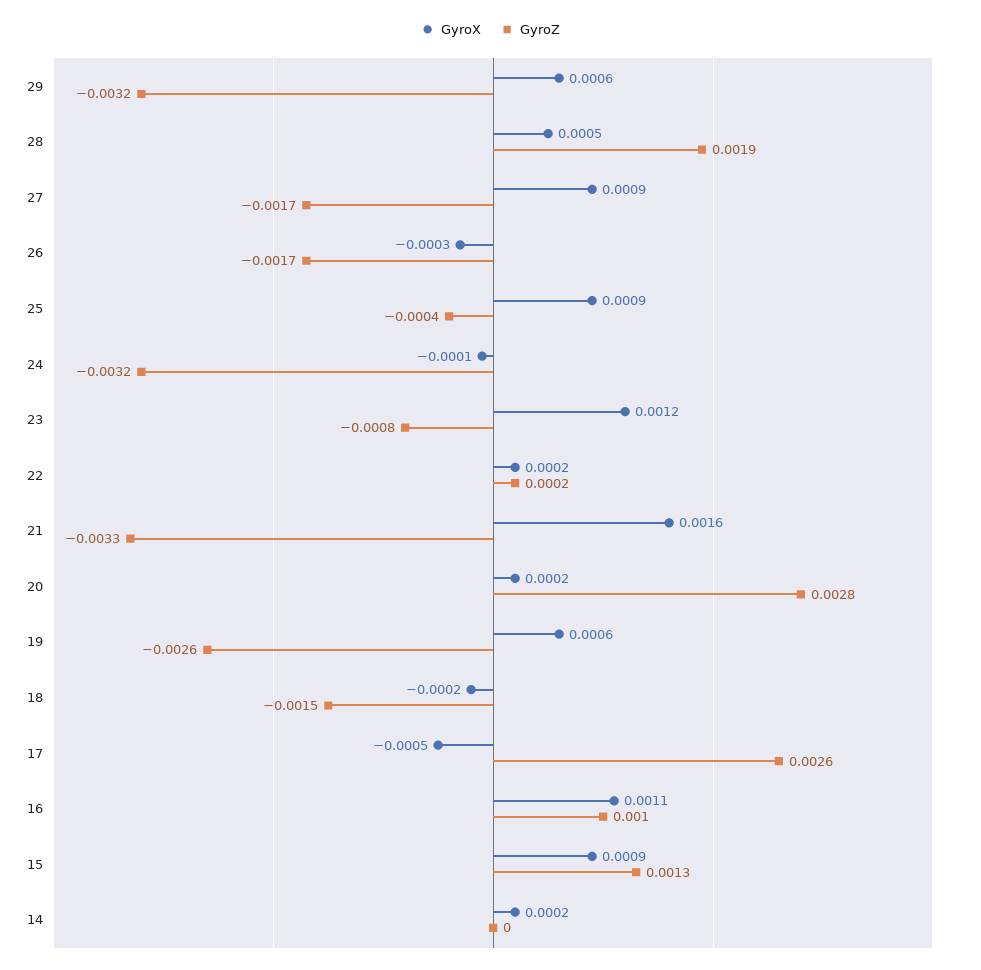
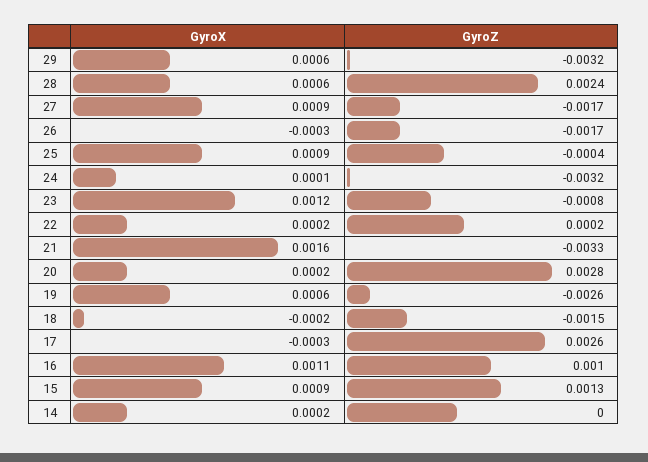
  {
    "GyroX": {
      "29": 0.0006,
-     "28": 0.0005,
+     "28": 0.0006,
      "27": 0.0009,
      "26": -0.0003,
      "25": 0.0009,
-     "24": -0.0001,
+     "24": 0.0001,
      "23": 0.0012,
      "22": 0.0002,
      "21": 0.0016,
      "20": 0.0002,
      "19": 0.0006,
      "18": -0.0002,
-     "17": -0.0005,
+     "17": -0.0003,
      "16": 0.0011,
      "15": 0.0009,
      "14": 0.0002
    },
    "GyroZ": {
      "29": -0.0032,
-     "28": 0.0019,
+     "28": 0.0024,
      "27": -0.0017,
      "26": -0.0017,
      "25": -0.0004,
      "24": -0.0032,
      "23": -0.0008,
      "22": 0.0002,
      "21": -0.0033,
      "20": 0.0028,
      "19": -0.0026,
      "18": -0.0015,
      "17": 0.0026,
      "16": 0.001,
      "15": 0.0013,
      "14": 0
    }
  }

